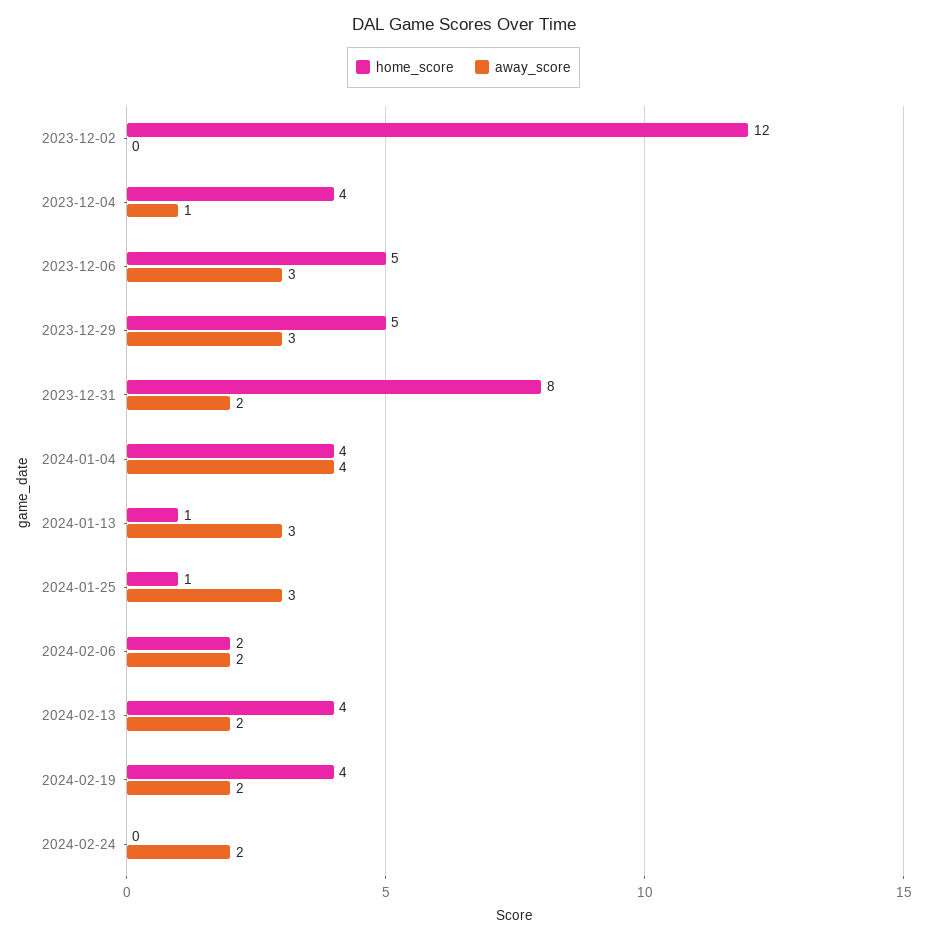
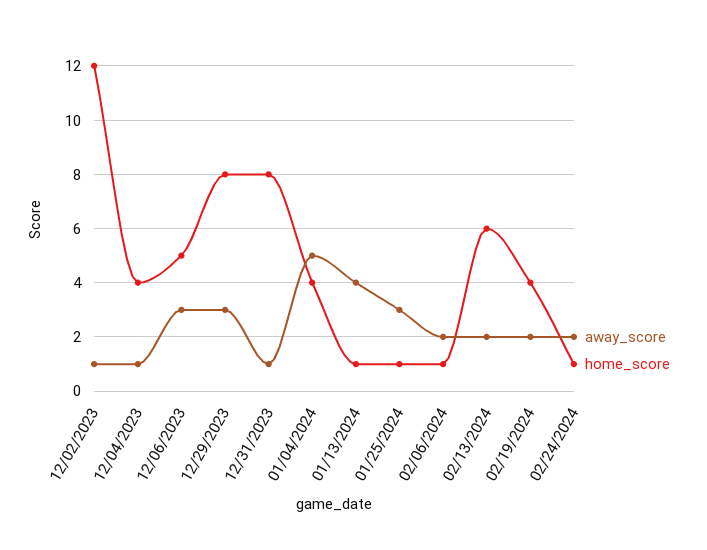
  {
    "home_score": {
      "2023-12-02": 12,
      "2023-12-04": 4,
      "2023-12-06": 5,
-     "2023-12-29": 5,
+     "2023-12-29": 8,
      "2023-12-31": 8,
      "2024-01-04": 4,
      "2024-01-13": 1,
      "2024-01-25": 1,
-     "2024-02-06": 2,
+     "2024-02-06": 1,
-     "2024-02-13": 4,
+     "2024-02-13": 6,
      "2024-02-19": 4,
-     "2024-02-24": 0
+     "2024-02-24": 1
    },
    "away_score": {
-     "2023-12-02": 0,
+     "2023-12-02": 1,
      "2023-12-04": 1,
      "2023-12-06": 3,
      "2023-12-29": 3,
-     "2023-12-31": 2,
+     "2023-12-31": 1,
-     "2024-01-04": 4,
+     "2024-01-04": 5,
-     "2024-01-13": 3,
+     "2024-01-13": 4,
      "2024-01-25": 3,
      "2024-02-06": 2,
      "2024-02-13": 2,
      "2024-02-19": 2,
      "2024-02-24": 2
    }
  }

